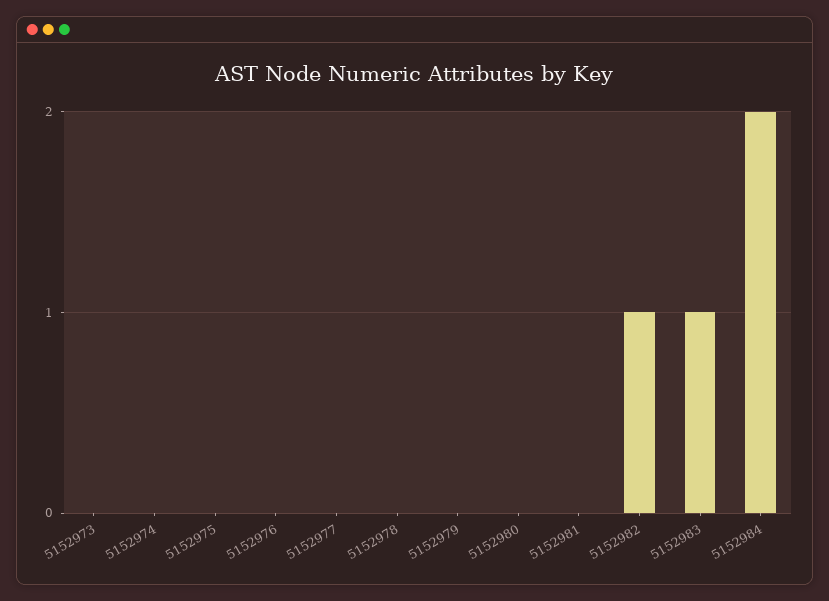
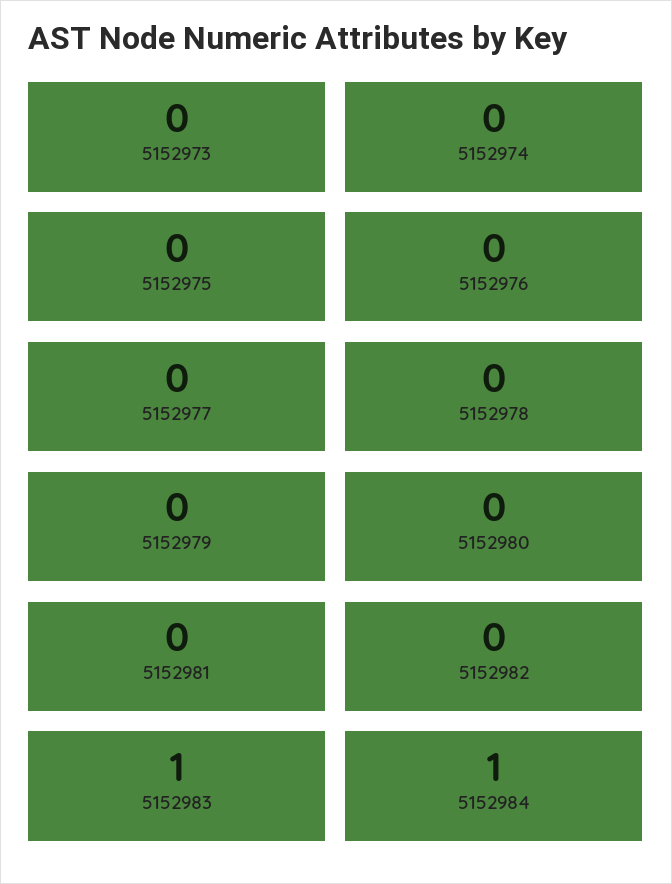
  {
    "5152973": 0,
    "5152974": 0,
    "5152975": 0,
    "5152976": 0,
    "5152977": 0,
    "5152978": 0,
    "5152979": 0,
    "5152980": 0,
    "5152981": 0,
-   "5152982": 1,
+   "5152982": 0,
    "5152983": 1,
-   "5152984": 2
+   "5152984": 1
  }

